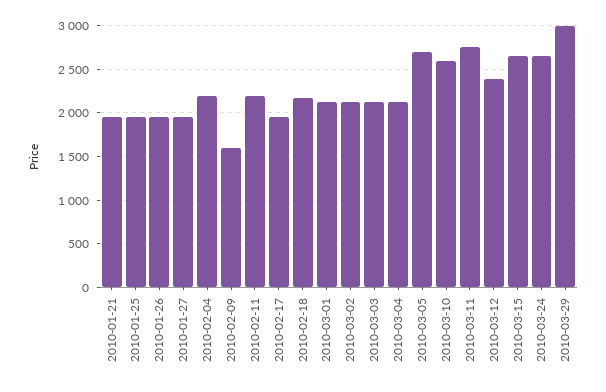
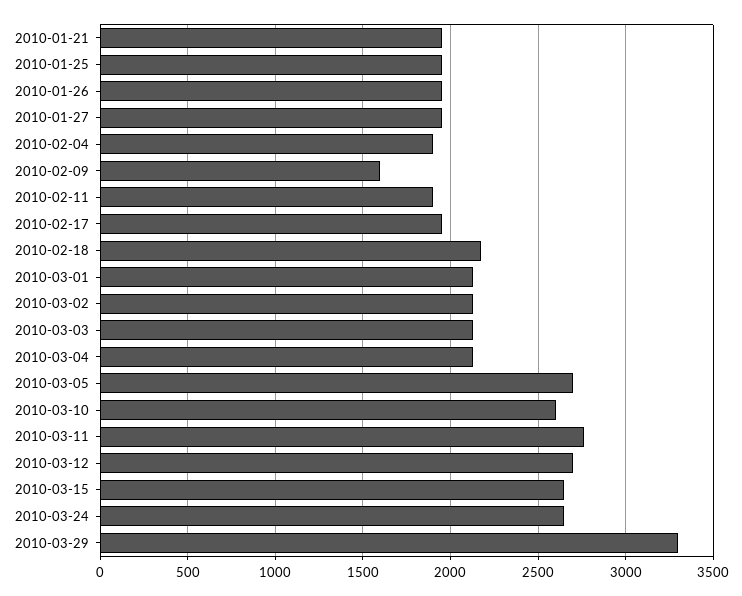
  {
    "2010-01-21": 1950,
    "2010-01-25": 1950,
    "2010-01-26": 1950,
    "2010-01-27": 1950,
-   "2010-02-04": 2200,
+   "2010-02-04": 1900,
    "2010-02-09": 1600,
-   "2010-02-11": 2200,
+   "2010-02-11": 1900,
    "2010-02-17": 1950,
    "2010-02-18": 2200,
    "2010-03-01": 2150,
    "2010-03-02": 2150,
    "2010-03-03": 2150,
    "2010-03-04": 2150,
    "2010-03-05": 2700,
    "2010-03-10": 2600,
    "2010-03-11": 2750,
-   "2010-03-12": 2400,
+   "2010-03-12": 2700,
    "2010-03-15": 2650,
    "2010-03-24": 2650,
-   "2010-03-29": 3000
+   "2010-03-29": 3300
  }

